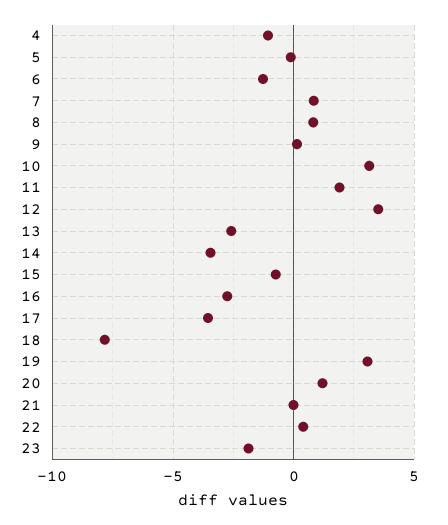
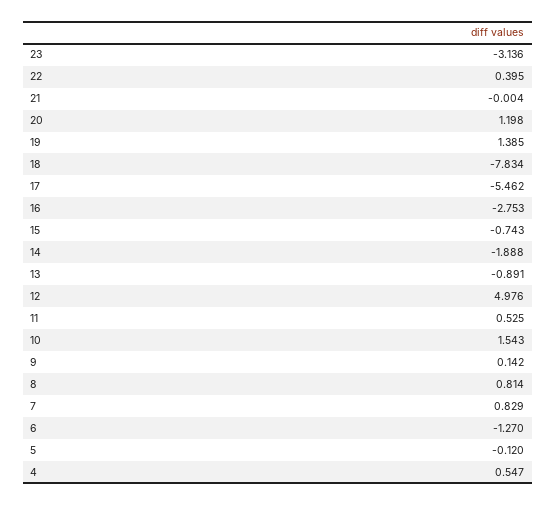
  {
-   "4": -1,
+   "4": 0.547,
    "5": -0.12,
    "6": -1.27,
    "7": 0.829,
    "8": 0.814,
    "9": 0.142,
-   "10": 3,
+   "10": 1.543,
-   "11": 2,
+   "11": 0.525,
-   "12": 3.5,
+   "12": 4.976,
-   "13": -2.5,
+   "13": -0.891,
-   "14": -3.5,
+   "14": -1.888,
    "15": -0.743,
    "16": -2.753,
-   "17": -3.5,
+   "17": -5.462,
    "18": -7.834,
-   "19": 3,
+   "19": 1.385,
    "20": 1.198,
    "21": -0.004,
    "22": 0.395,
-   "23": -2
+   "23": -3.136
  }

